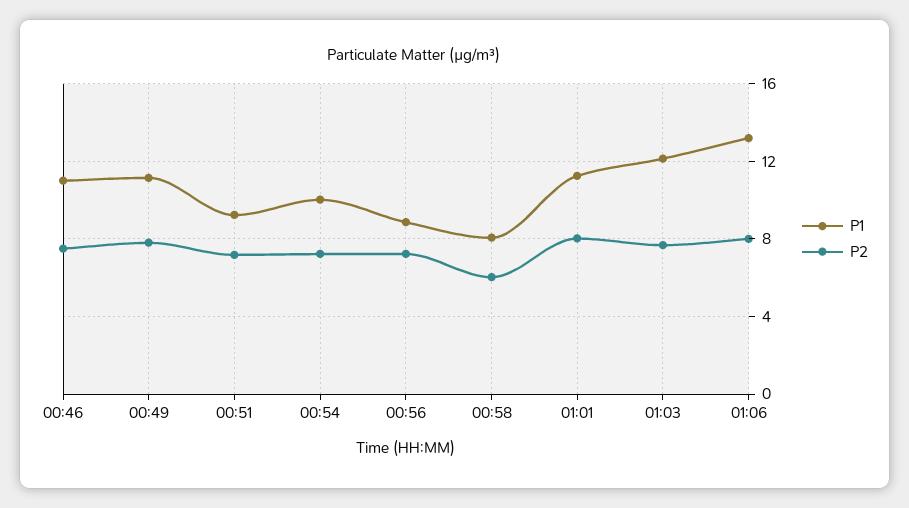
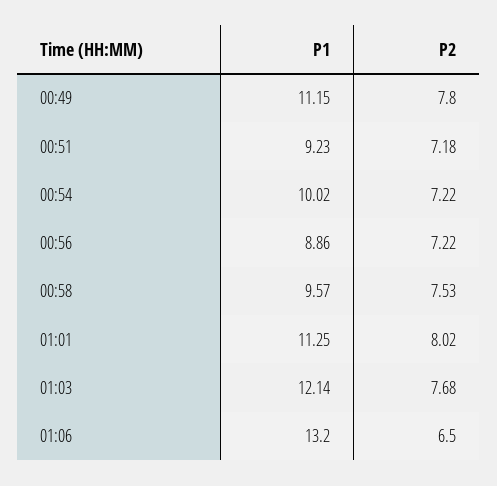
  {
    "P1": {
-     "00:46": 11,
      "00:49": 11.15,
      "00:51": 9.23,
      "00:54": 10.02,
      "00:56": 8.86,
-     "00:58": 8,
+     "00:58": 9.57,
      "01:01": 11.25,
      "01:03": 12.14,
      "01:06": 13.2
    },
    "P2": {
-     "00:46": 7.5,
      "00:49": 7.8,
      "00:51": 7.18,
      "00:54": 7.22,
      "00:56": 7.22,
-     "00:58": 6,
+     "00:58": 7.53,
      "01:01": 8.02,
      "01:03": 7.68,
-     "01:06": 8
+     "01:06": 6.5
    }
  }

